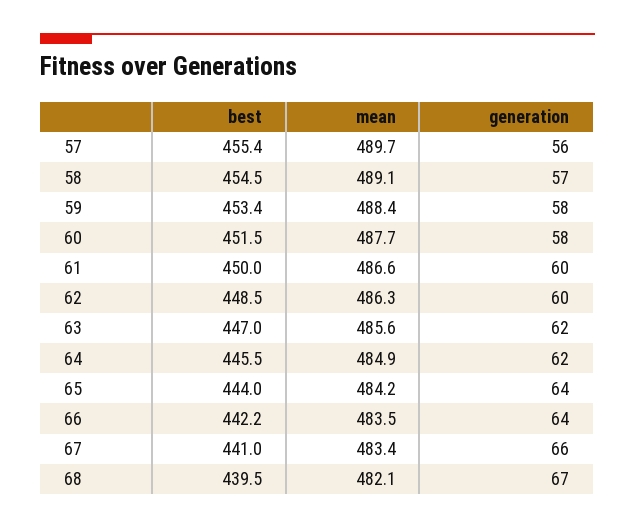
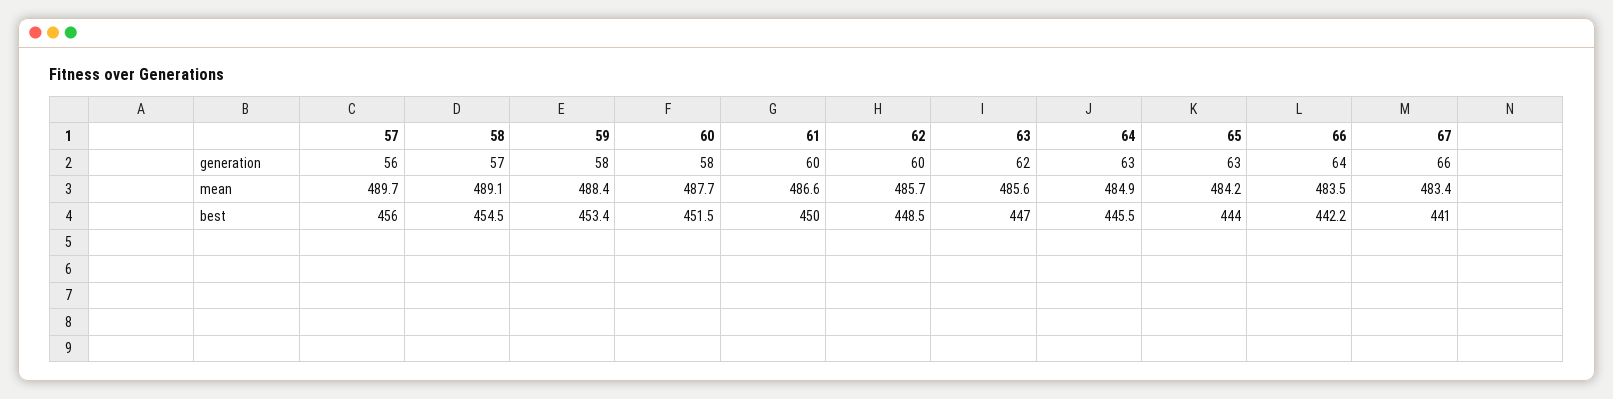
  {
    "best": {
-     "57": 455.4,
+     "57": 456,
      "58": 454.5,
      "59": 453.4,
      "60": 451.5,
      "61": 450,
      "62": 448.5,
      "63": 447,
      "64": 445.5,
      "65": 444,
      "66": 442.2,
-     "67": 441,
+     "67": 441
-     "68": 439.5
    },
    "mean": {
      "57": 489.7,
      "58": 489.1,
      "59": 488.4,
      "60": 487.7,
      "61": 486.6,
-     "62": 486.3,
+     "62": 485.7,
      "63": 485.6,
      "64": 484.9,
      "65": 484.2,
      "66": 483.5,
-     "67": 483.4,
+     "67": 483.4
-     "68": 482.1
    },
    "generation": {
      "57": 56,
      "58": 57,
      "59": 58,
      "60": 58,
      "61": 60,
      "62": 60,
      "63": 62,
-     "64": 62,
+     "64": 63,
-     "65": 64,
+     "65": 63,
      "66": 64,
-     "67": 66,
+     "67": 66
-     "68": 67
    }
  }

